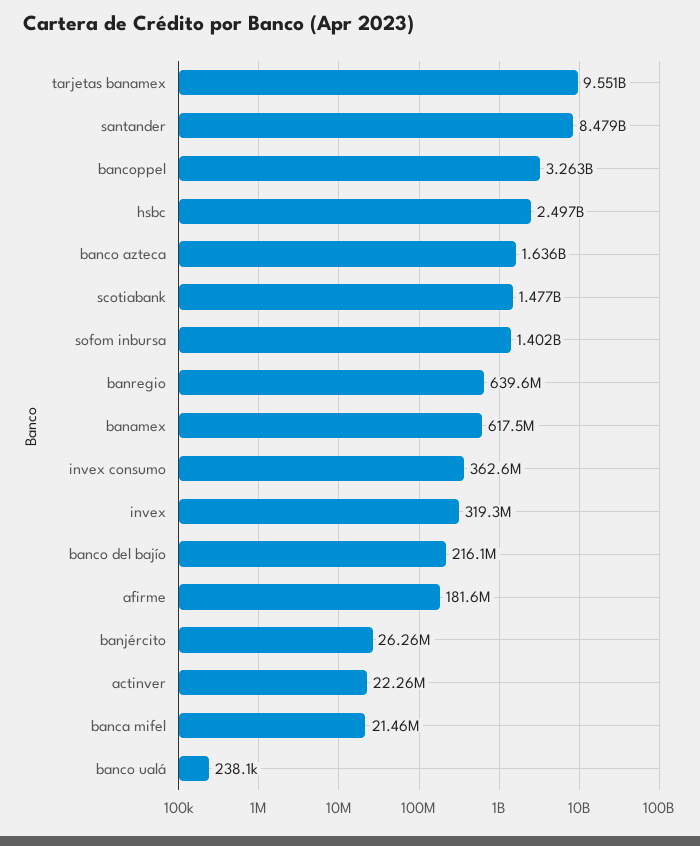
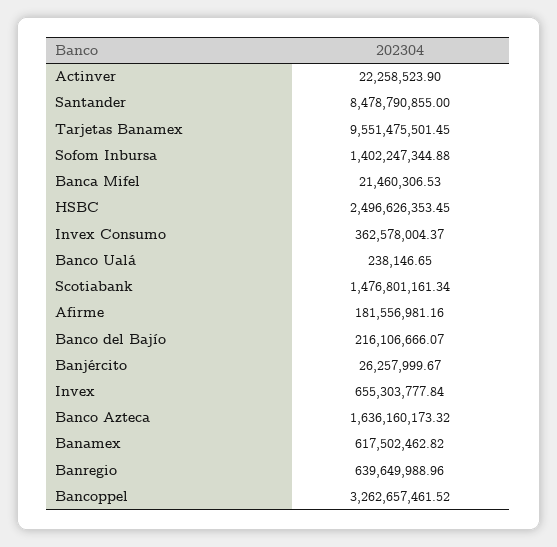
  {
    "tarjetas banamex": 9551475501.45,
    "santander": 8478790855,
    "bancoppel": 3262657461.52,
    "hsbc": 2496626353.45,
    "banco azteca": 1636160173.32,
    "scotiabank": 1476801161.34,
    "sofom inbursa": 1402247344.88,
    "banregio": 639649988.96,
    "banamex": 617502462.82,
    "invex consumo": 362578004.37,
-   "invex": 319300000,
+   "invex": 655303777.84,
    "banco del bajío": 216106666.07,
    "afirme": 181556981.16,
    "banjército": 26257999.67,
    "actinver": 22258523.9,
    "banca mifel": 21460306.53,
    "banco ualá": 238146.65
  }

